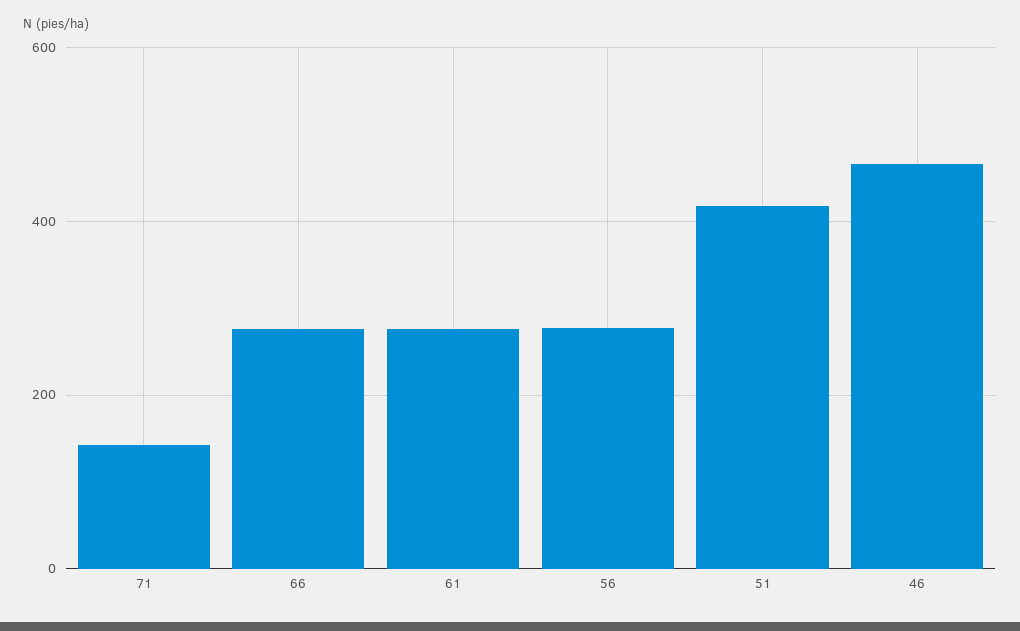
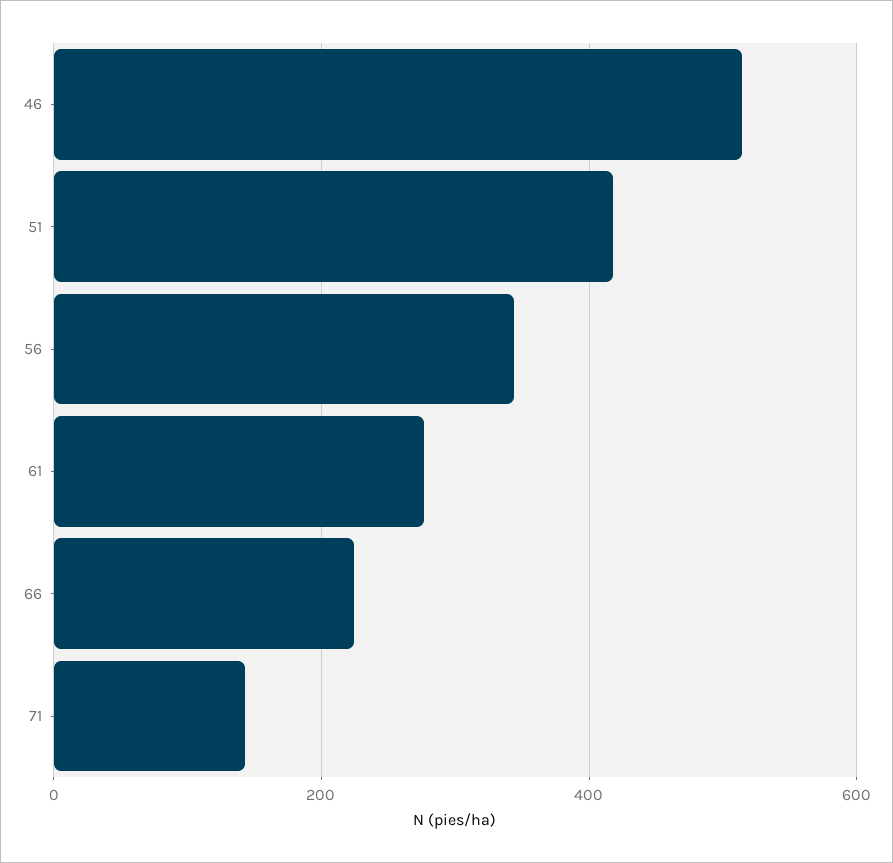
  {
    "71": 140,
-   "66": 280,
+   "66": 220,
    "61": 280,
-   "56": 280,
+   "56": 340,
    "51": 420,
-   "46": 460
+   "46": 520
  }

